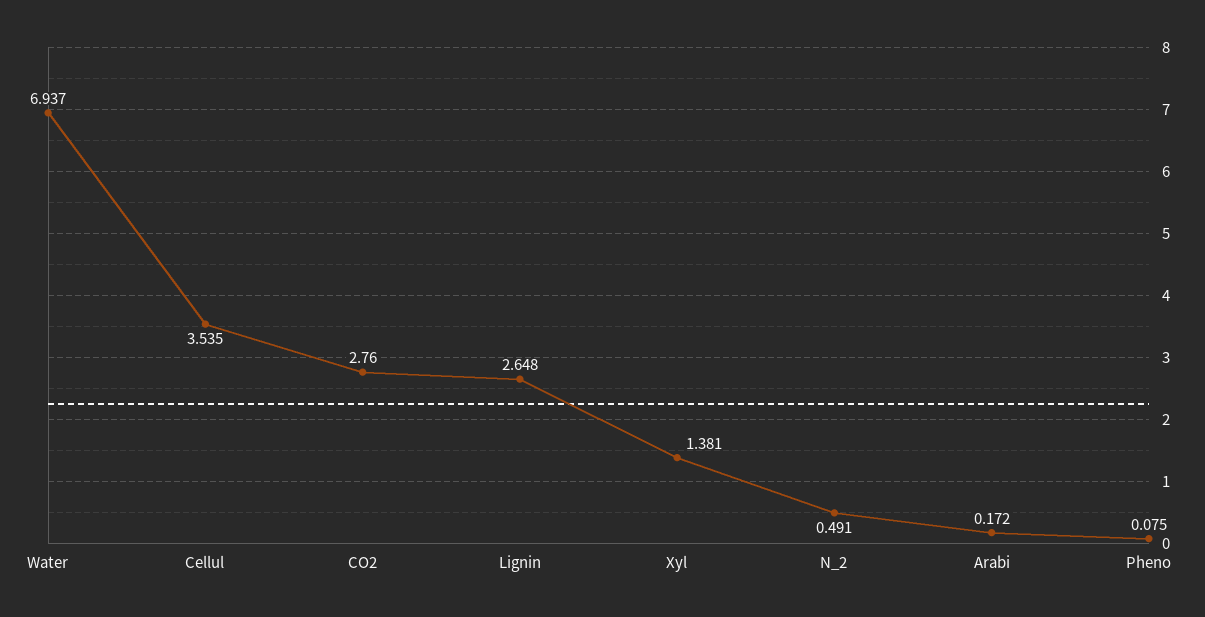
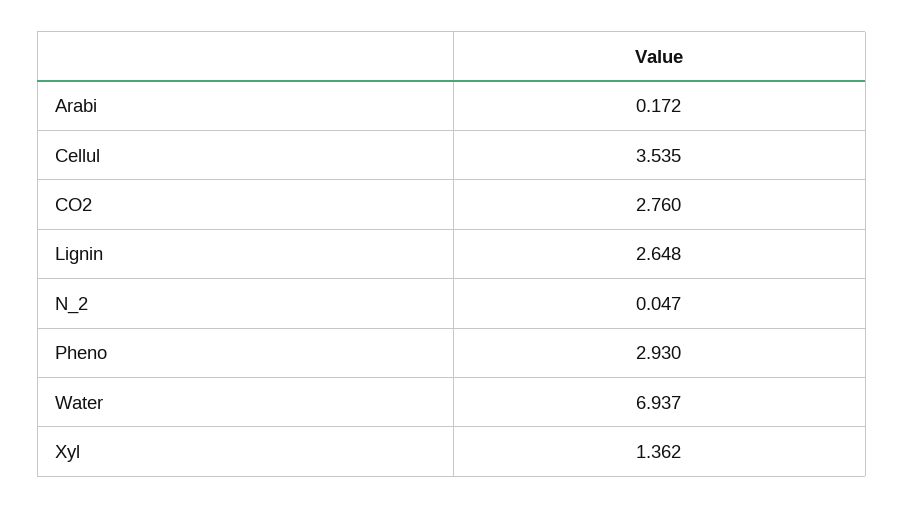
  {
    "Water": 6.937,
    "Cellul": 3.535,
    "CO2": 2.76,
    "Lignin": 2.648,
-   "Xyl": 1.381,
+   "Xyl": 1.362,
-   "N_2": 0.491,
+   "N_2": 0.047,
    "Arabi": 0.172,
-   "Pheno": 0.075
+   "Pheno": 2.93
  }

